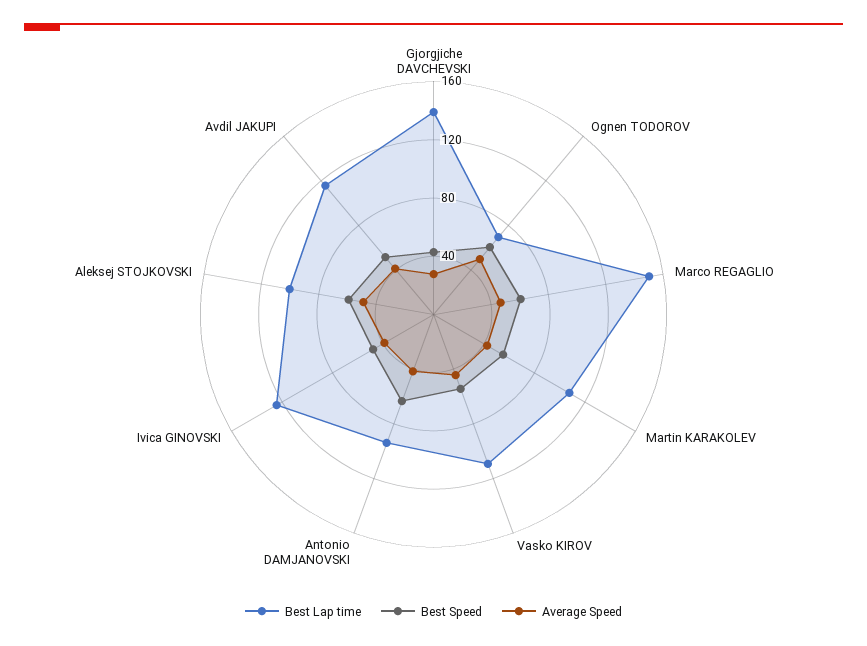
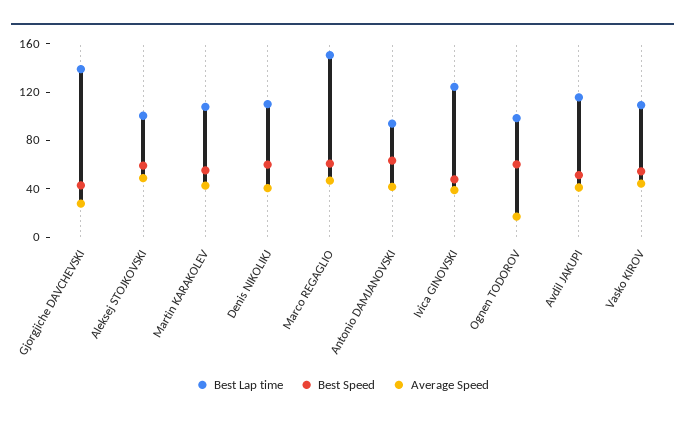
  {
    "Best Lap time": {
      "Gjorgjiche DAVCHEVSKI": 140,
-     "Ognen TODOROV": 70,
+     "Ognen TODOROV": 100,
      "Marco REGAGLIO": 150,
      "Martin KARAKOLEV": 110,
      "Vasko KIROV": 110,
      "Antonio DAMJANOVSKI": 90,
      "Ivica GINOVSKI": 120,
      "Aleksej STOJKOVSKI": 100,
-     "Avdil JAKUPI": 120
+     "Avdil JAKUPI": 120,
+     "Denis NIKOLIKJ": 110
    },
    "Best Speed": {
      "Gjorgjiche DAVCHEVSKI": 40,
      "Ognen TODOROV": 60,
      "Marco REGAGLIO": 60,
      "Martin KARAKOLEV": 60,
      "Vasko KIROV": 50,
      "Antonio DAMJANOVSKI": 60,
      "Ivica GINOVSKI": 50,
      "Aleksej STOJKOVSKI": 60,
-     "Avdil JAKUPI": 50
+     "Avdil JAKUPI": 50,
+     "Denis NIKOLIKJ": 60
    },
    "Average Speed": {
      "Gjorgjiche DAVCHEVSKI": 30,
-     "Ognen TODOROV": 50,
+     "Ognen TODOROV": 20,
      "Marco REGAGLIO": 50,
      "Martin KARAKOLEV": 40,
      "Vasko KIROV": 40,
      "Antonio DAMJANOVSKI": 40,
      "Ivica GINOVSKI": 40,
      "Aleksej STOJKOVSKI": 50,
-     "Avdil JAKUPI": 40
+     "Avdil JAKUPI": 40,
+     "Denis NIKOLIKJ": 40
    }
  }

